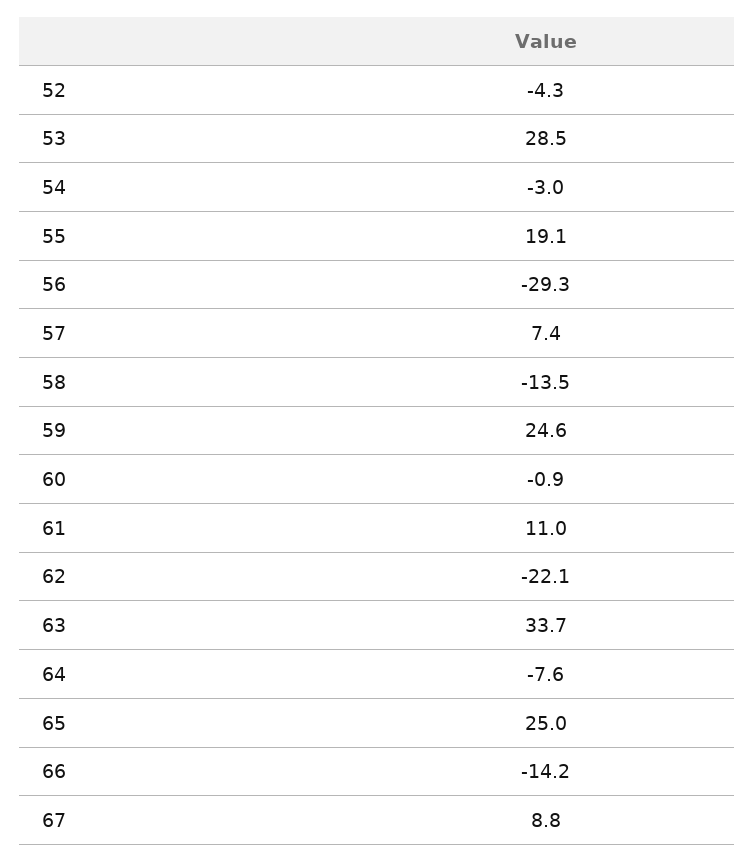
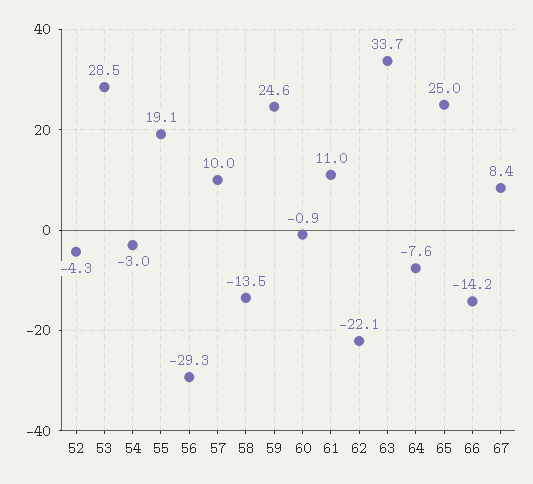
  {
    "52": -4.3,
    "53": 28.5,
    "54": -3,
    "55": 19.1,
    "56": -29.3,
-   "57": 7.4,
+   "57": 10,
    "58": -13.5,
    "59": 24.6,
    "60": -0.9,
    "61": 11,
    "62": -22.1,
    "63": 33.7,
    "64": -7.6,
    "65": 25,
    "66": -14.2,
-   "67": 8.8
+   "67": 8.4
  }

